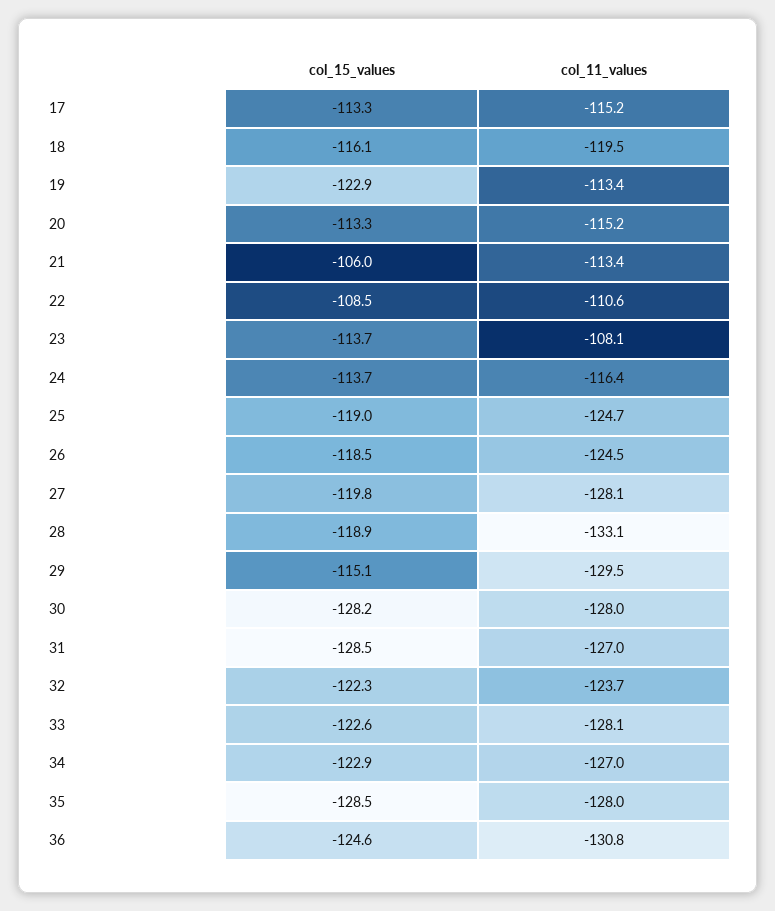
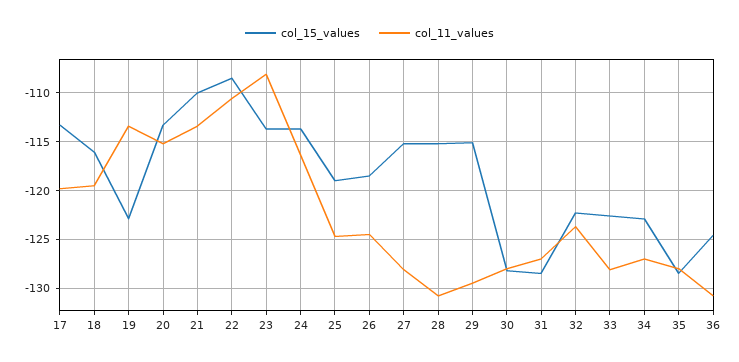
  {
    "col_15_values": {
      "17": -113.3,
      "18": -116.1,
      "19": -122.9,
      "20": -113.3,
-     "21": -106,
+     "21": -110,
      "22": -108.5,
      "23": -113.7,
      "24": -113.7,
      "25": -119,
      "26": -118.5,
-     "27": -119.8,
+     "27": -115,
-     "28": -118.9,
+     "28": -115,
      "29": -115.1,
      "30": -128.2,
      "31": -128.5,
      "32": -122.3,
      "33": -122.6,
      "34": -122.9,
      "35": -128.5,
      "36": -124.6
    },
    "col_11_values": {
-     "17": -115.2,
+     "17": -120,
      "18": -119.5,
      "19": -113.4,
      "20": -115.2,
      "21": -113.4,
      "22": -110.6,
      "23": -108.1,
      "24": -116.4,
      "25": -124.7,
      "26": -124.5,
      "27": -128.1,
-     "28": -133.1,
+     "28": -131,
      "29": -129.5,
      "30": -128,
      "31": -127,
      "32": -123.7,
      "33": -128.1,
      "34": -127,
      "35": -128,
      "36": -130.8
    }
  }

